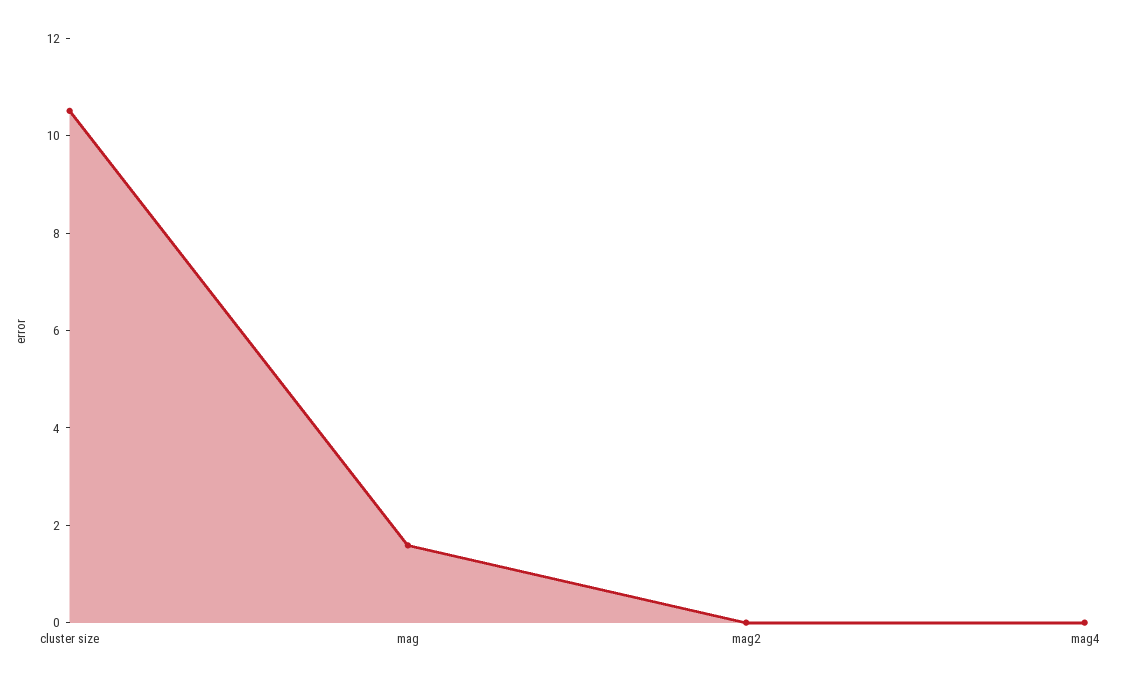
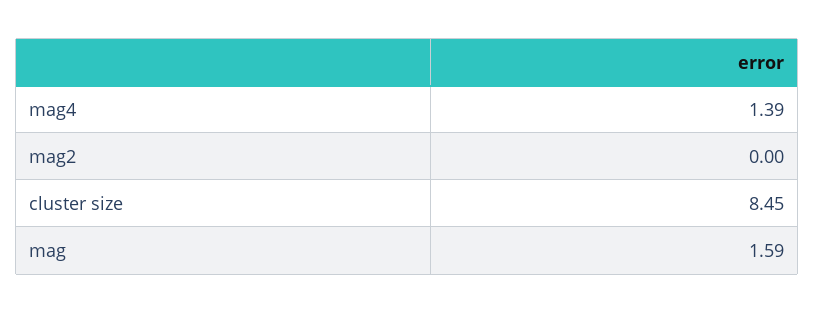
  {
-   "cluster size": 10.5,
+   "cluster size": 8.45,
    "mag": 1.59,
    "mag2": 0,
-   "mag4": 0
+   "mag4": 1.39
  }

